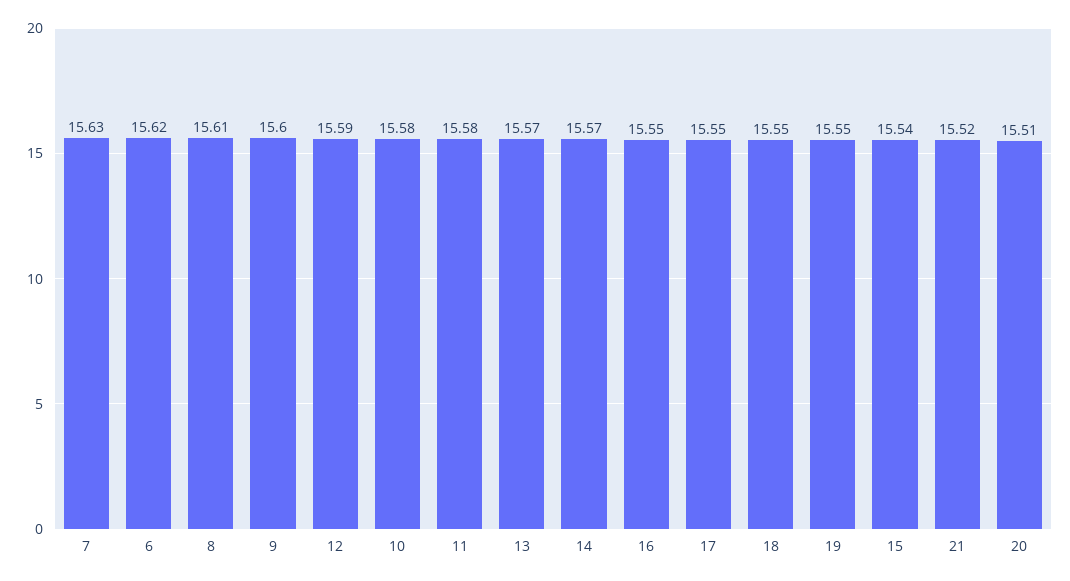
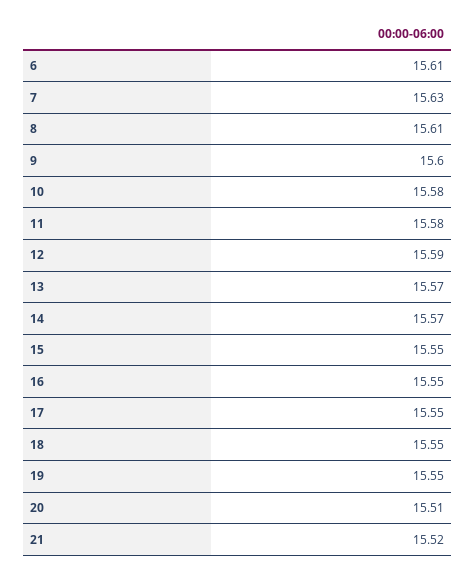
  {
    "7": 15.63,
-   "6": 15.62,
+   "6": 15.61,
    "8": 15.61,
    "9": 15.6,
    "12": 15.59,
    "10": 15.58,
    "11": 15.58,
    "13": 15.57,
    "14": 15.57,
    "16": 15.55,
    "17": 15.55,
    "18": 15.55,
    "19": 15.55,
-   "15": 15.54,
+   "15": 15.55,
    "21": 15.52,
    "20": 15.51
  }

